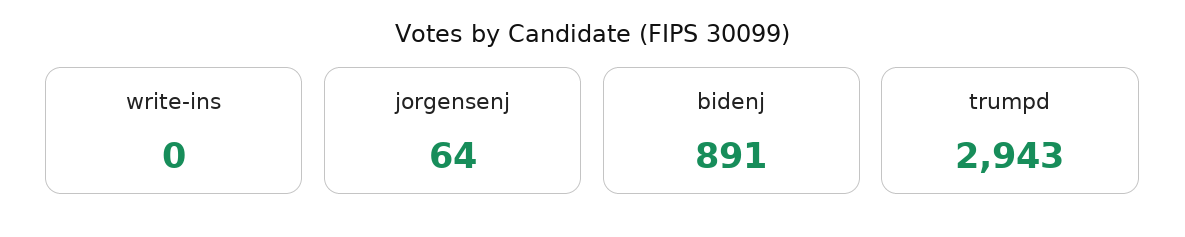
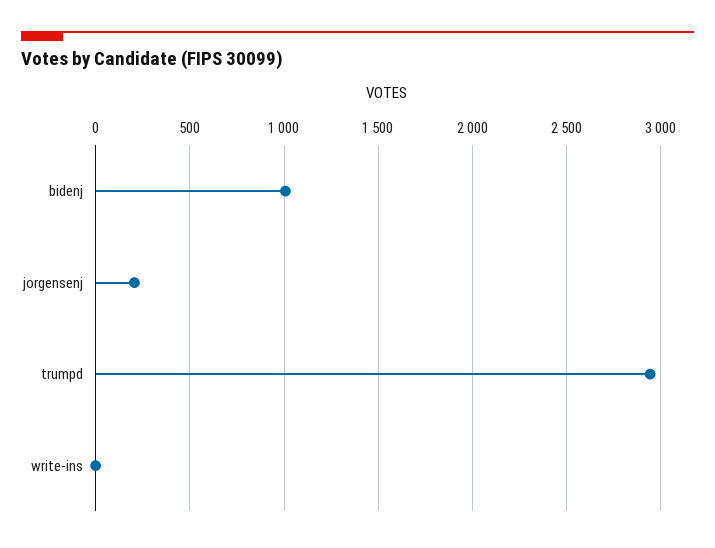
  {
    "write-ins": 0,
-   "jorgensenj": 64,
+   "jorgensenj": 200,
-   "bidenj": 891,
+   "bidenj": 1000,
    "trumpd": 2943
  }

